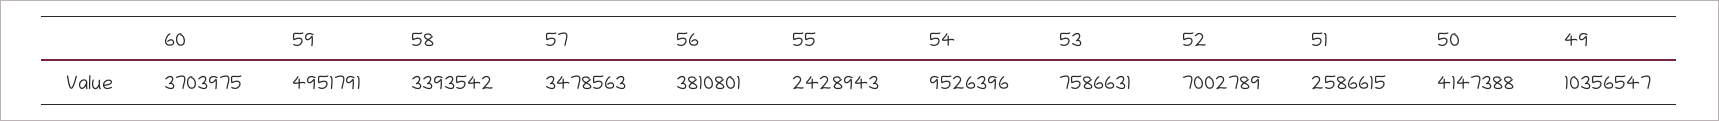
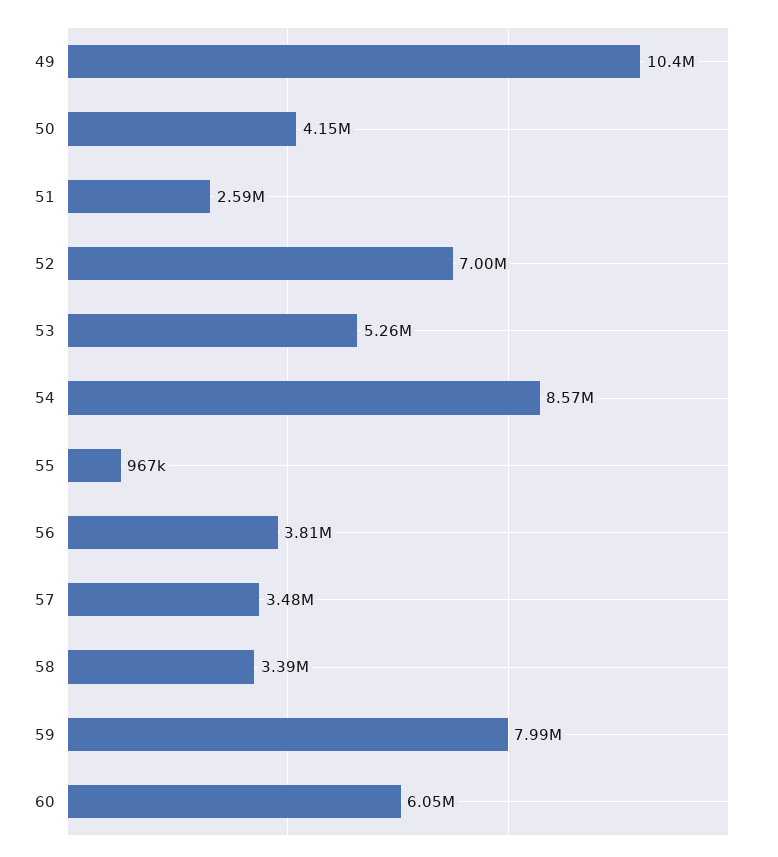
  {
-   "60": 3703975,
+   "60": 6050000,
-   "59": 4951791,
+   "59": 7990000,
    "58": 3393542,
    "57": 3478563,
    "56": 3810801,
-   "55": 2428943,
+   "55": 967000,
-   "54": 9526396,
+   "54": 8570000,
-   "53": 7586631,
+   "53": 5260000,
    "52": 7002789,
    "51": 2586615,
    "50": 4147388,
    "49": 10356547
  }

